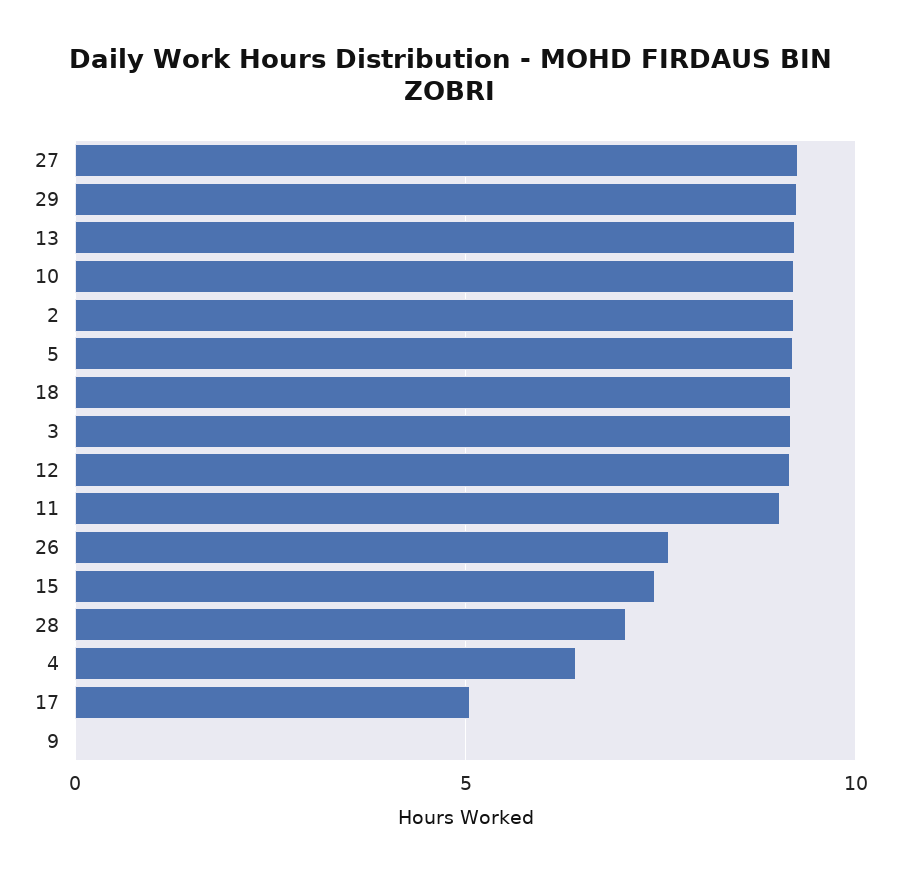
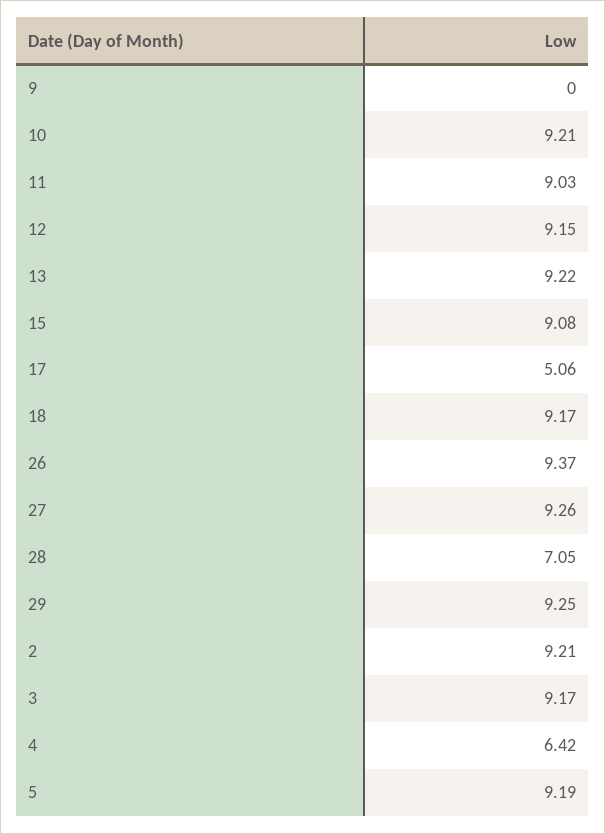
  {
    "27": 9.26,
    "29": 9.25,
    "13": 9.22,
    "10": 9.21,
    "2": 9.21,
    "5": 9.19,
    "18": 9.17,
    "3": 9.17,
    "12": 9.15,
    "11": 9.03,
-   "26": 7.5,
+   "26": 9.37,
-   "15": 7.5,
+   "15": 9.08,
    "28": 7.05,
    "4": 6.42,
    "17": 5.06,
    "9": 0
  }

